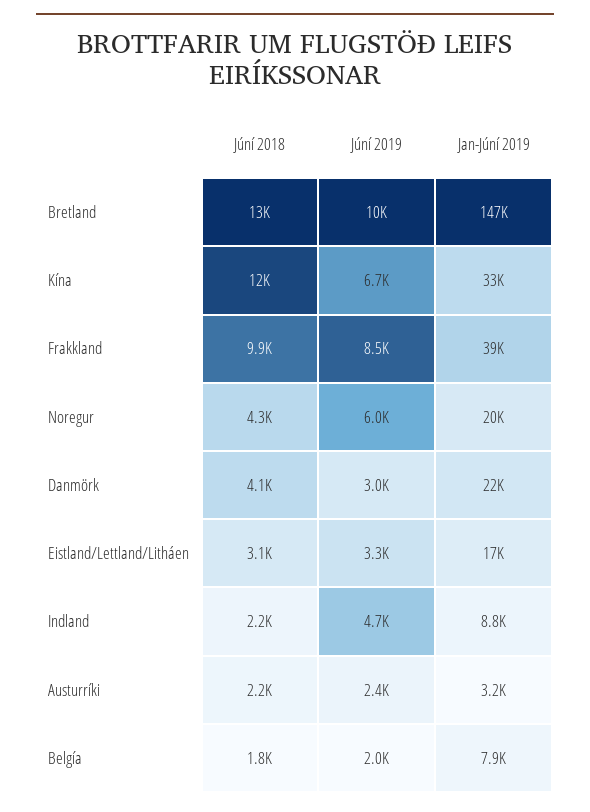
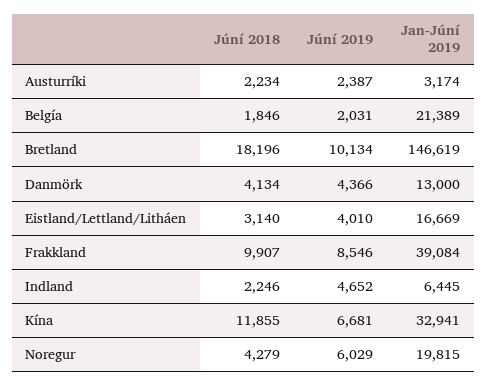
  {
    "Júní 2018": {
-     "Bretland": 13000,
+     "Bretland": 18196,
      "Kína": 11855,
      "Frakkland": 9907,
      "Noregur": 4279,
      "Danmörk": 4134,
      "Eistland/Lettland/Litháen": 3140,
      "Indland": 2246,
      "Austurríki": 2234,
      "Belgía": 1846
    },
    "Júní 2019": {
      "Bretland": 10134,
      "Kína": 6681,
      "Frakkland": 8546,
      "Noregur": 6029,
-     "Danmörk": 3000,
+     "Danmörk": 4366,
-     "Eistland/Lettland/Litháen": 3300,
+     "Eistland/Lettland/Litháen": 4010,
      "Indland": 4652,
      "Austurríki": 2387,
      "Belgía": 2031
    },
    "Jan-Júní 2019": {
      "Bretland": 146619,
      "Kína": 32941,
      "Frakkland": 39084,
      "Noregur": 19815,
-     "Danmörk": 22000,
+     "Danmörk": 13000,
      "Eistland/Lettland/Litháen": 16669,
-     "Indland": 8800,
+     "Indland": 6445,
      "Austurríki": 3174,
-     "Belgía": 7900
+     "Belgía": 21389
    }
  }

